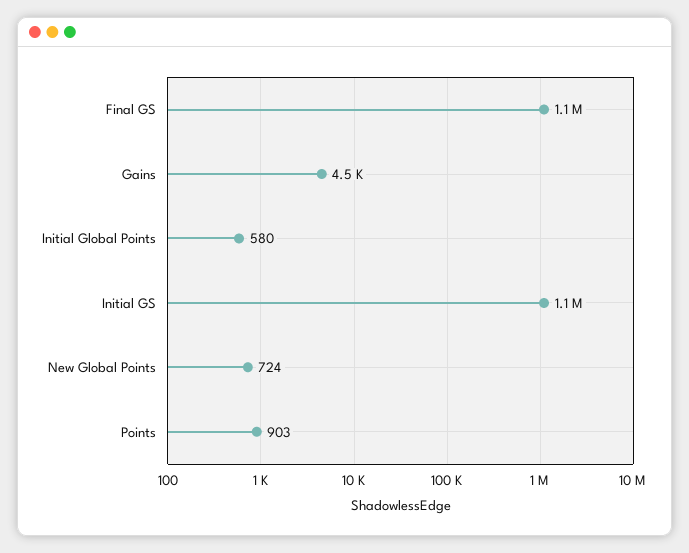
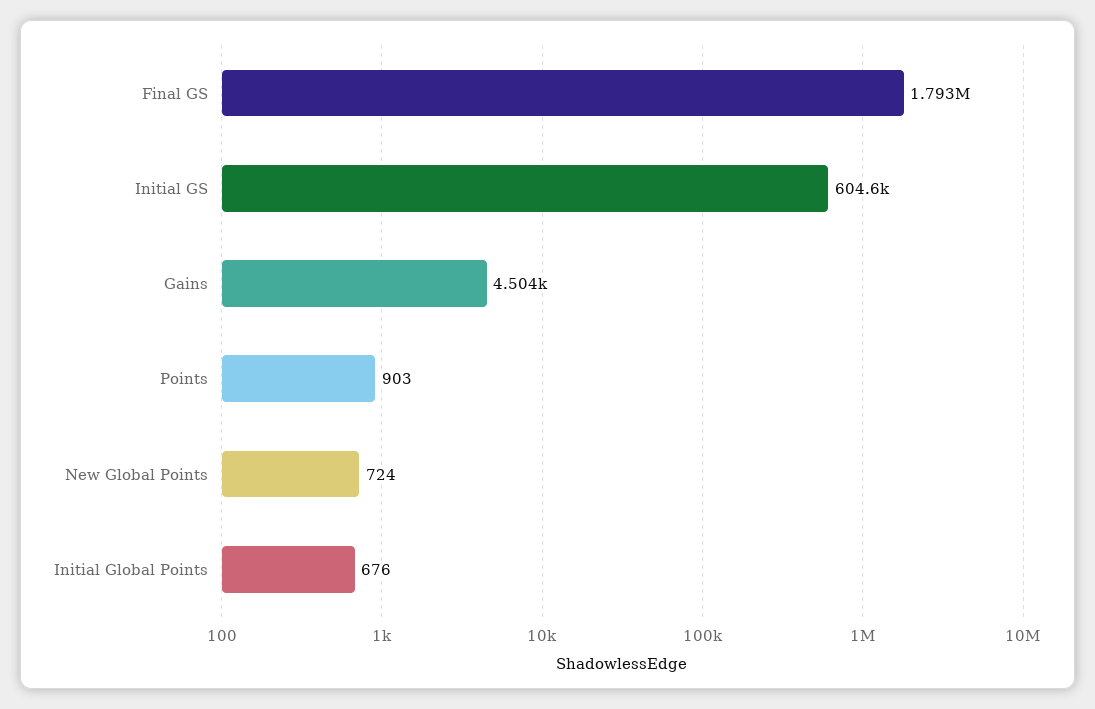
  {
-   "Final GS": 1100000,
+   "Final GS": 1793000,
    "Gains": 4504,
-   "Initial Global Points": 580,
+   "Initial Global Points": 676,
-   "Initial GS": 1100000,
+   "Initial GS": 604600,
    "New Global Points": 724,
    "Points": 903
  }

